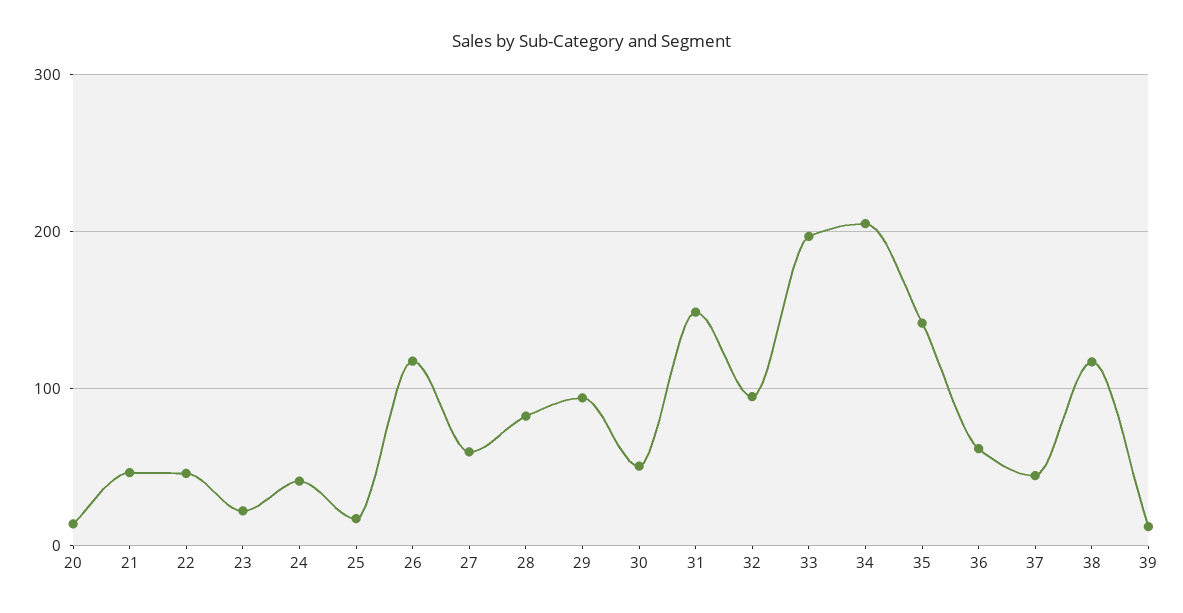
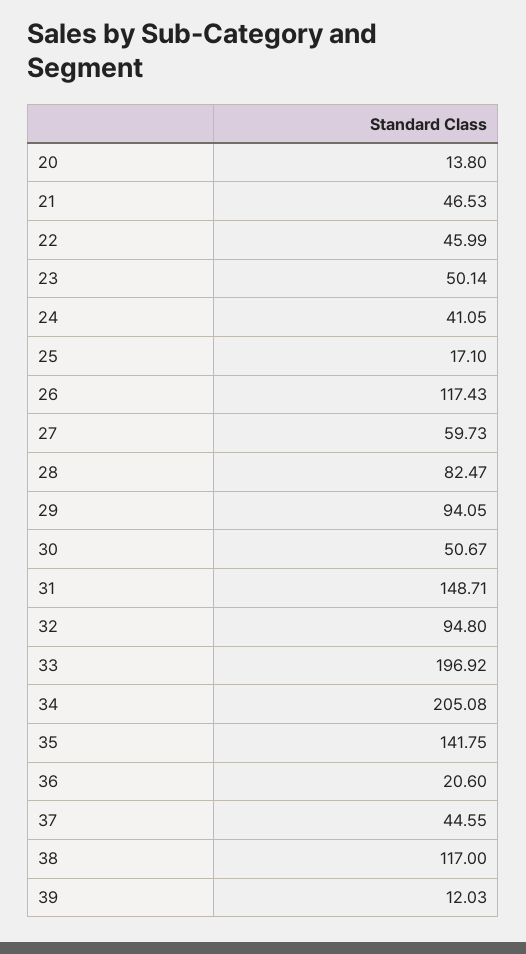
  {
    "20": 13.8,
    "21": 46.53,
    "22": 45.99,
-   "23": 20,
+   "23": 50.14,
    "24": 41.05,
    "25": 17.1,
    "26": 117.43,
    "27": 59.73,
    "28": 82.47,
    "29": 94.05,
    "30": 50.67,
    "31": 148.71,
    "32": 94.8,
    "33": 196.92,
    "34": 205.08,
    "35": 141.75,
-   "36": 60,
+   "36": 20.6,
    "37": 44.55,
    "38": 117,
    "39": 12.03
  }

